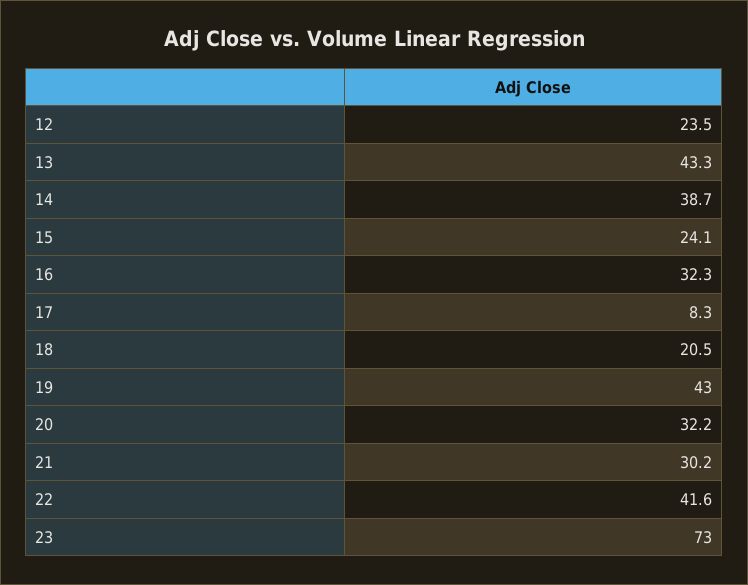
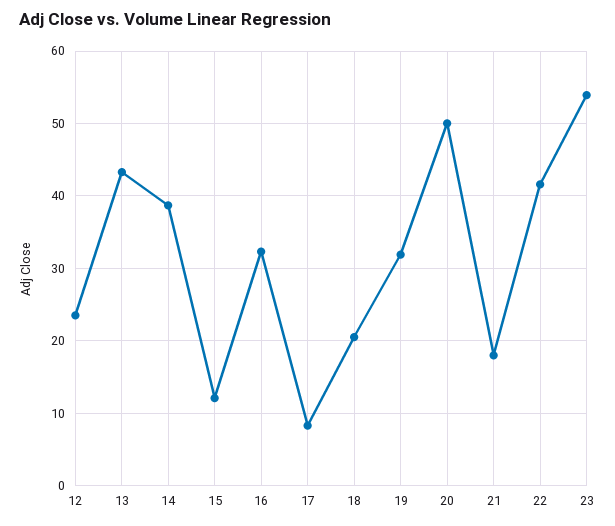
  {
    "12": 23.5,
    "13": 43.3,
    "14": 38.7,
-   "15": 24.1,
+   "15": 12,
    "16": 32.3,
    "17": 8.3,
    "18": 20.5,
-   "19": 43,
+   "19": 32,
-   "20": 32.2,
+   "20": 50,
-   "21": 30.2,
+   "21": 18,
    "22": 41.6,
-   "23": 73
+   "23": 54
  }

